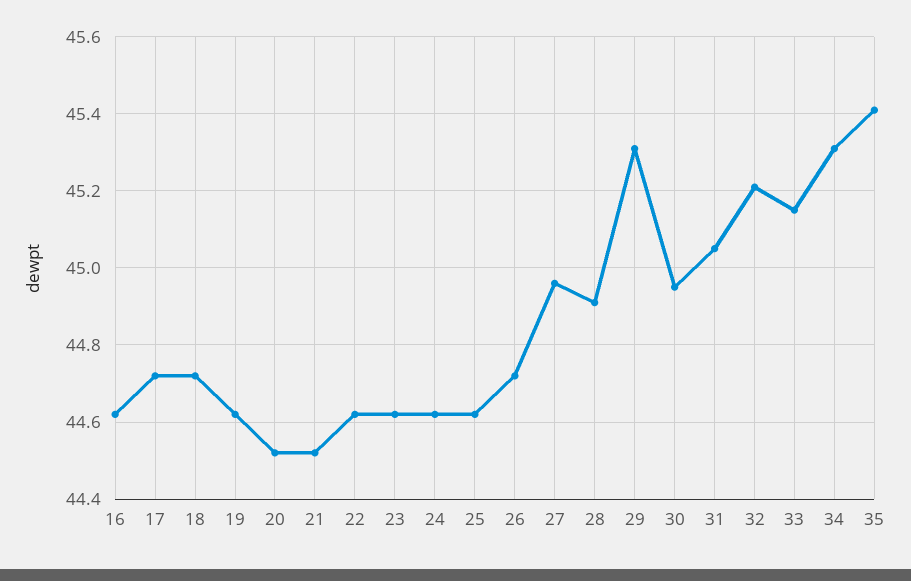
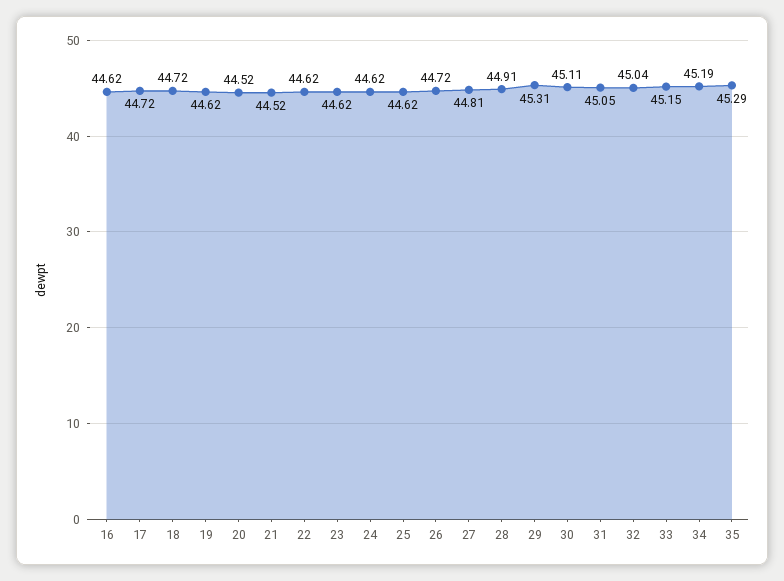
  {
    "16": 44.62,
    "17": 44.72,
    "18": 44.72,
    "19": 44.62,
    "20": 44.52,
    "21": 44.52,
    "22": 44.62,
    "23": 44.62,
    "24": 44.62,
    "25": 44.62,
    "26": 44.72,
-   "27": 44.95,
+   "27": 44.81,
    "28": 44.91,
    "29": 45.31,
-   "30": 44.95,
+   "30": 45.11,
    "31": 45.05,
-   "32": 45.2,
+   "32": 45.04,
    "33": 45.15,
-   "34": 45.3,
+   "34": 45.19,
-   "35": 45.4
+   "35": 45.29
  }

